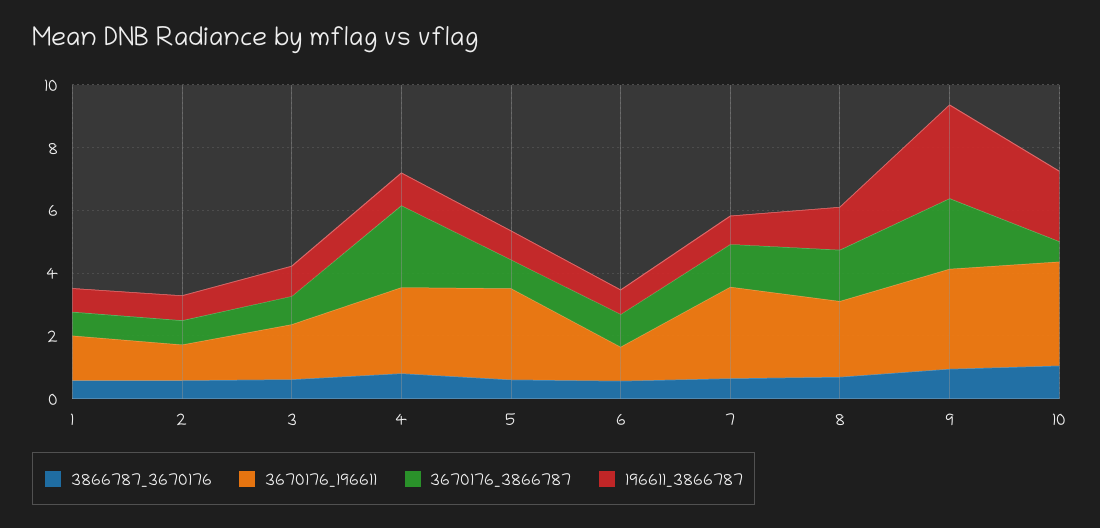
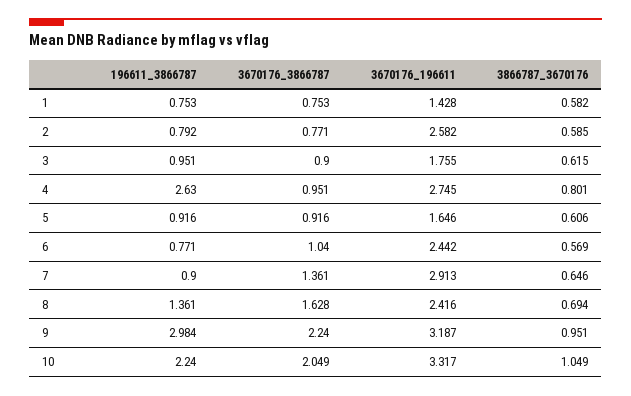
  {
    "3866787_3670176": {
      "1": 0.582,
      "2": 0.585,
      "3": 0.615,
      "4": 0.801,
      "5": 0.606,
      "6": 0.569,
      "7": 0.646,
      "8": 0.694,
      "9": 0.951,
      "10": 1.049
    },
    "3670176_196611": {
      "1": 1.428,
-     "2": 1,
+     "2": 2.582,
      "3": 1.755,
      "4": 2.745,
-     "5": 3,
+     "5": 1.646,
-     "6": 1,
+     "6": 2.442,
      "7": 2.913,
      "8": 2.416,
      "9": 3.187,
      "10": 3.317
    },
    "3670176_3866787": {
      "1": 0.753,
      "2": 0.771,
      "3": 0.9,
-     "4": 2.5,
+     "4": 0.951,
      "5": 0.916,
      "6": 1.04,
      "7": 1.361,
      "8": 1.628,
      "9": 2.24,
-     "10": 0.5
+     "10": 2.049
    },
    "196611_3866787": {
      "1": 0.753,
      "2": 0.792,
      "3": 0.951,
-     "4": 1,
+     "4": 2.63,
      "5": 0.916,
      "6": 0.771,
      "7": 0.9,
      "8": 1.361,
      "9": 2.984,
      "10": 2.24
    }
  }

